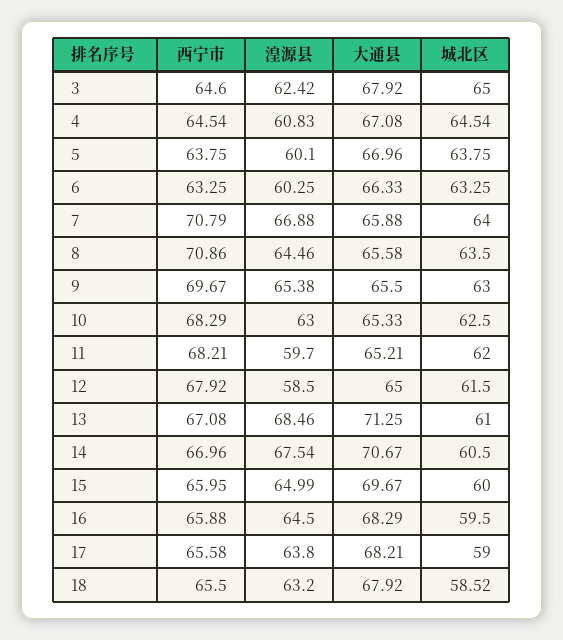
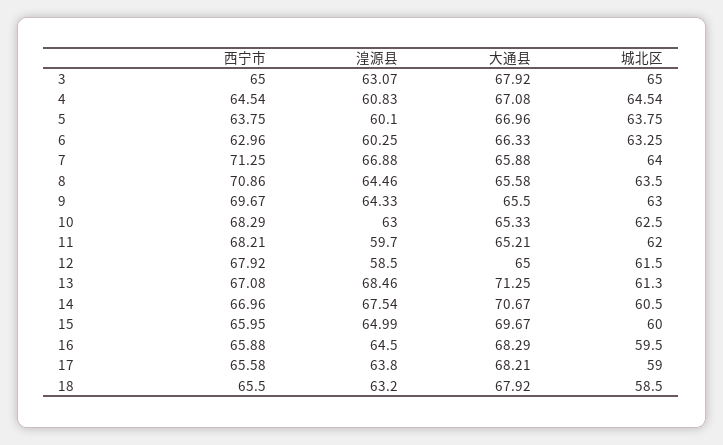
  {
    "西宁市": {
-     "3": 64.6,
+     "3": 65,
      "4": 64.54,
      "5": 63.75,
-     "6": 63.25,
+     "6": 62.96,
-     "7": 70.79,
+     "7": 71.25,
      "8": 70.86,
      "9": 69.67,
      "10": 68.29,
      "11": 68.21,
      "12": 67.92,
      "13": 67.08,
      "14": 66.96,
      "15": 65.95,
      "16": 65.88,
      "17": 65.58,
      "18": 65.5
    },
    "湟源县": {
-     "3": 62.42,
+     "3": 63.07,
      "4": 60.83,
      "5": 60.1,
      "6": 60.25,
      "7": 66.88,
      "8": 64.46,
-     "9": 65.38,
+     "9": 64.33,
      "10": 63,
      "11": 59.7,
      "12": 58.5,
      "13": 68.46,
      "14": 67.54,
      "15": 64.99,
      "16": 64.5,
      "17": 63.8,
      "18": 63.2
    },
    "大通县": {
      "3": 67.92,
      "4": 67.08,
      "5": 66.96,
      "6": 66.33,
      "7": 65.88,
      "8": 65.58,
      "9": 65.5,
      "10": 65.33,
      "11": 65.21,
      "12": 65,
      "13": 71.25,
      "14": 70.67,
      "15": 69.67,
      "16": 68.29,
      "17": 68.21,
      "18": 67.92
    },
    "城北区": {
      "3": 65,
      "4": 64.54,
      "5": 63.75,
      "6": 63.25,
      "7": 64,
      "8": 63.5,
      "9": 63,
      "10": 62.5,
      "11": 62,
      "12": 61.5,
-     "13": 61,
+     "13": 61.3,
      "14": 60.5,
      "15": 60,
      "16": 59.5,
      "17": 59,
-     "18": 58.52
+     "18": 58.5
    }
  }

